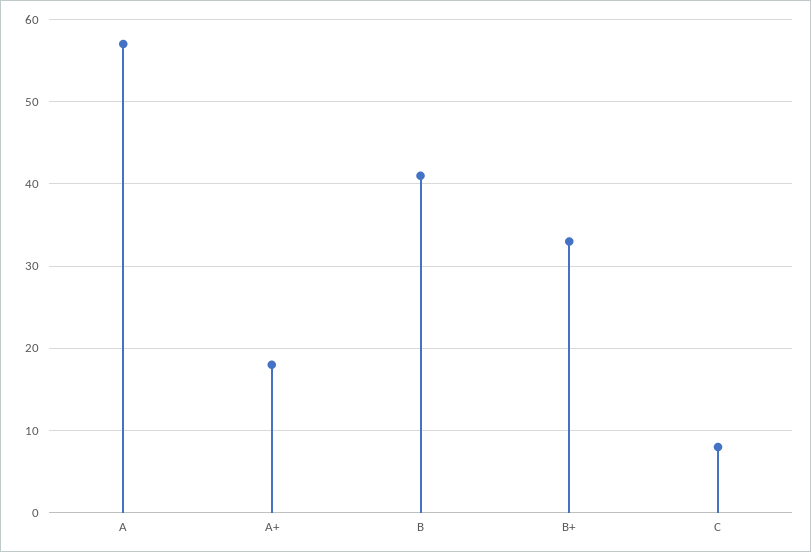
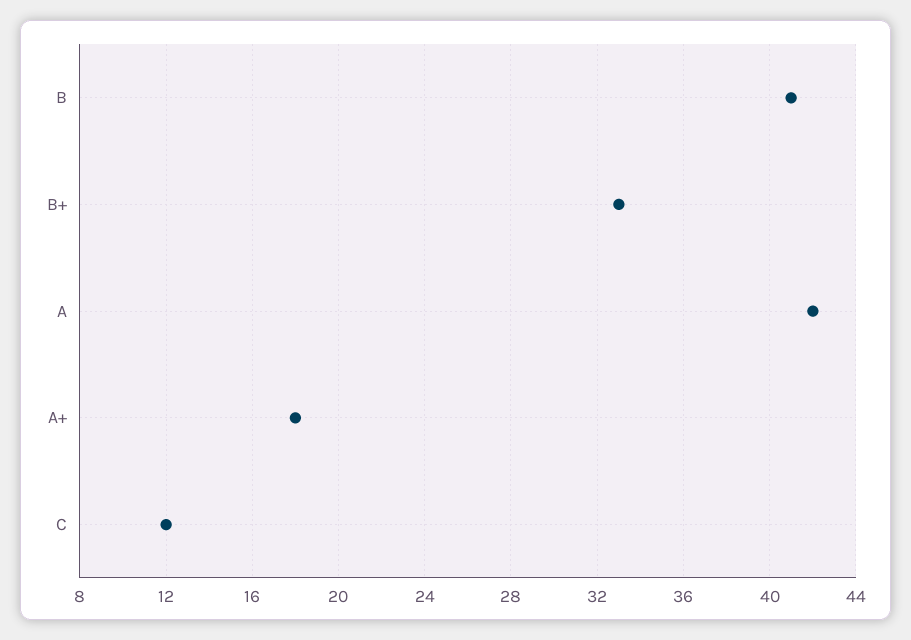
  {
-   "A": 57,
+   "A": 42,
    "A+": 18,
    "B": 41,
    "B+": 33,
-   "C": 8
+   "C": 12
  }

